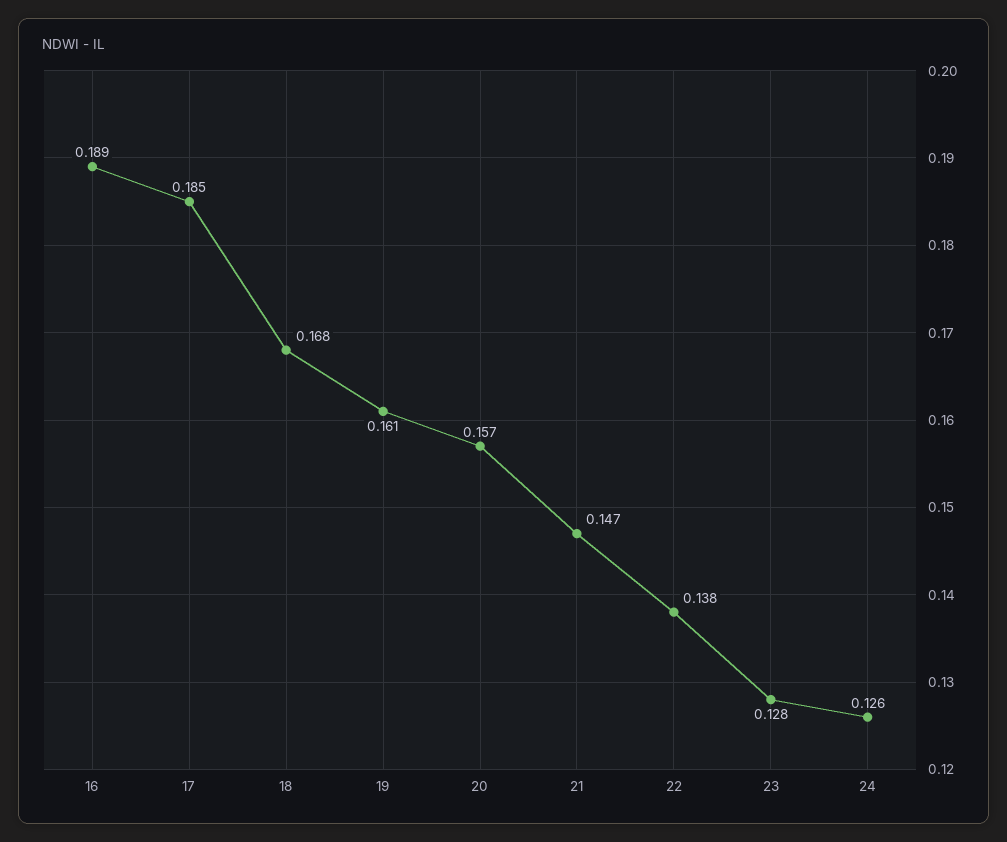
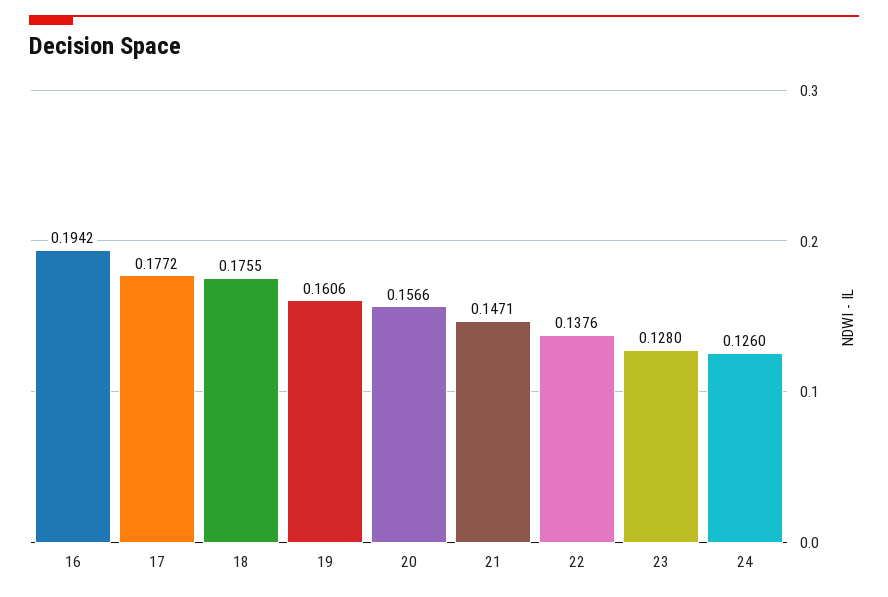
  {
-   "16": 0.189,
+   "16": 0.1942,
-   "17": 0.185,
+   "17": 0.1772,
-   "18": 0.168,
+   "18": 0.1755,
    "19": 0.1606,
    "20": 0.1566,
    "21": 0.1471,
    "22": 0.1376,
    "23": 0.128,
    "24": 0.126
  }

